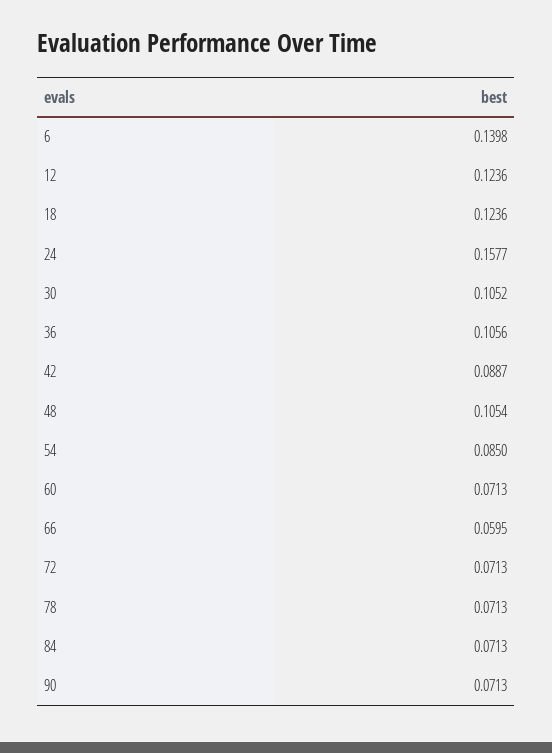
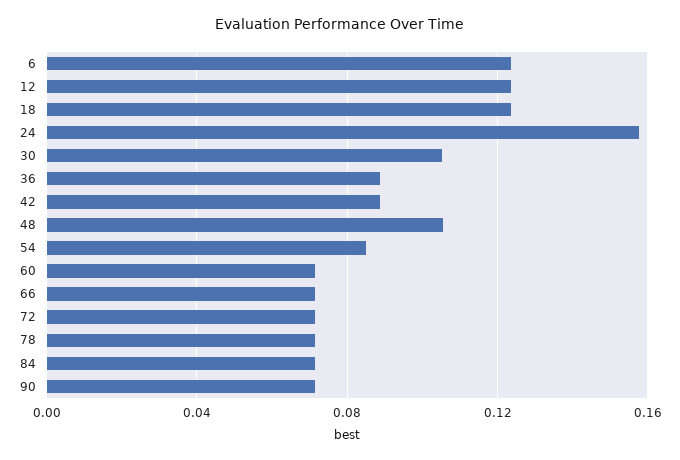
  {
-   "6": 0.1398,
+   "6": 0.125,
    "12": 0.1236,
    "18": 0.1236,
    "24": 0.1577,
    "30": 0.1052,
-   "36": 0.1056,
+   "36": 0.09,
    "42": 0.0887,
    "48": 0.1054,
    "54": 0.085,
    "60": 0.0713,
-   "66": 0.0595,
+   "66": 0.07,
    "72": 0.0713,
    "78": 0.0713,
    "84": 0.0713,
    "90": 0.0713
  }

